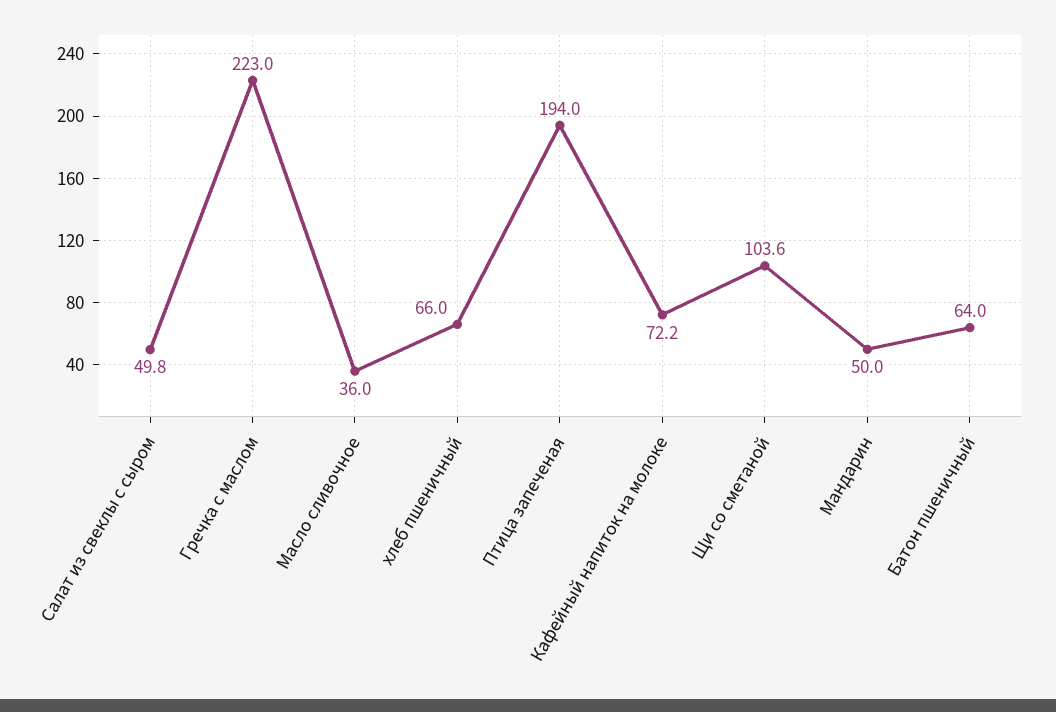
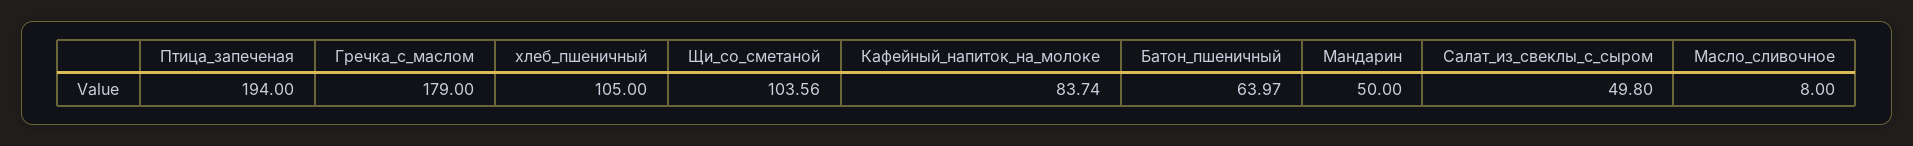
  {
    "Салат из свеклы с сыром": 49.8,
-   "Гречка с маслом": 223,
+   "Гречка с маслом": 179,
-   "Масло сливочное": 36,
+   "Масло сливочное": 8,
-   "хлеб пшеничный": 66,
+   "хлеб пшеничный": 105,
    "Птица запеченая": 194,
-   "Кафейный напиток на молоке": 72.2,
+   "Кафейный напиток на молоке": 83.74,
    "Щи со сметаной": 103.56,
    "Мандарин": 50,
    "Батон пшеничный": 63.97
  }

